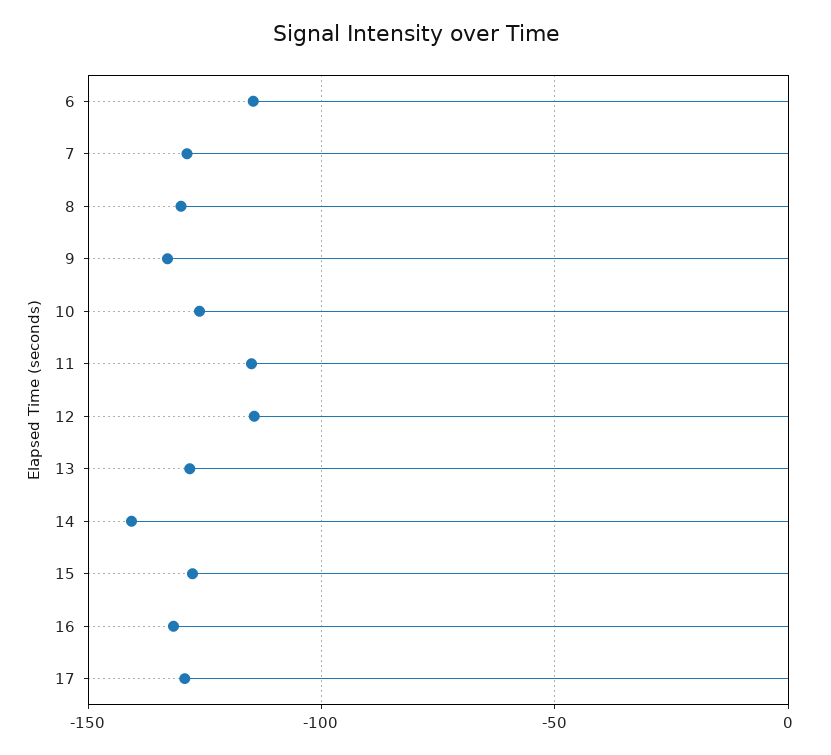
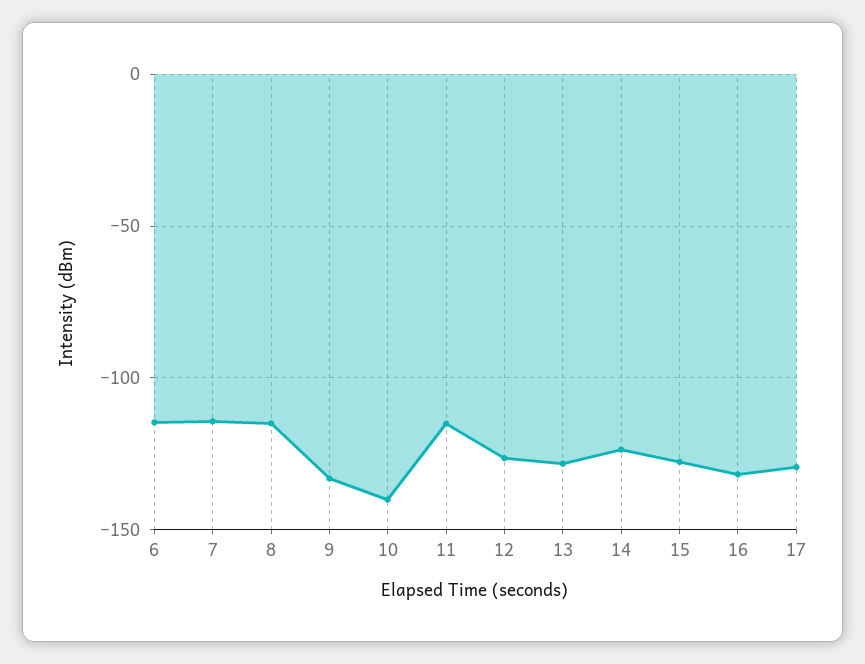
  {
    "6": -115,
-   "7": -130,
+   "7": -115,
-   "8": -130,
+   "8": -115,
    "9": -135,
-   "10": -125,
+   "10": -140,
    "11": -115,
-   "12": -115,
+   "12": -125,
    "13": -130,
-   "14": -140,
+   "14": -125,
    "15": -130,
    "16": -130,
    "17": -130
  }

